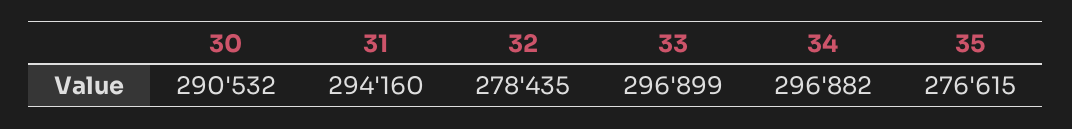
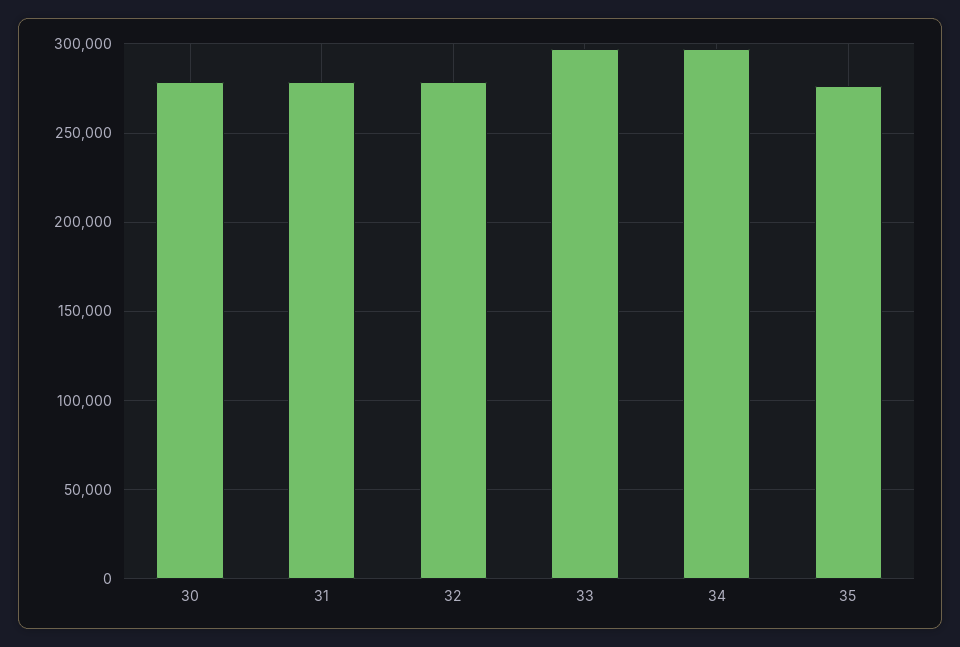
  {
-   "30": 290532,
+   "30": 280000,
-   "31": 294160,
+   "31": 280000,
    "32": 278435,
    "33": 296899,
    "34": 296882,
    "35": 276615
  }

